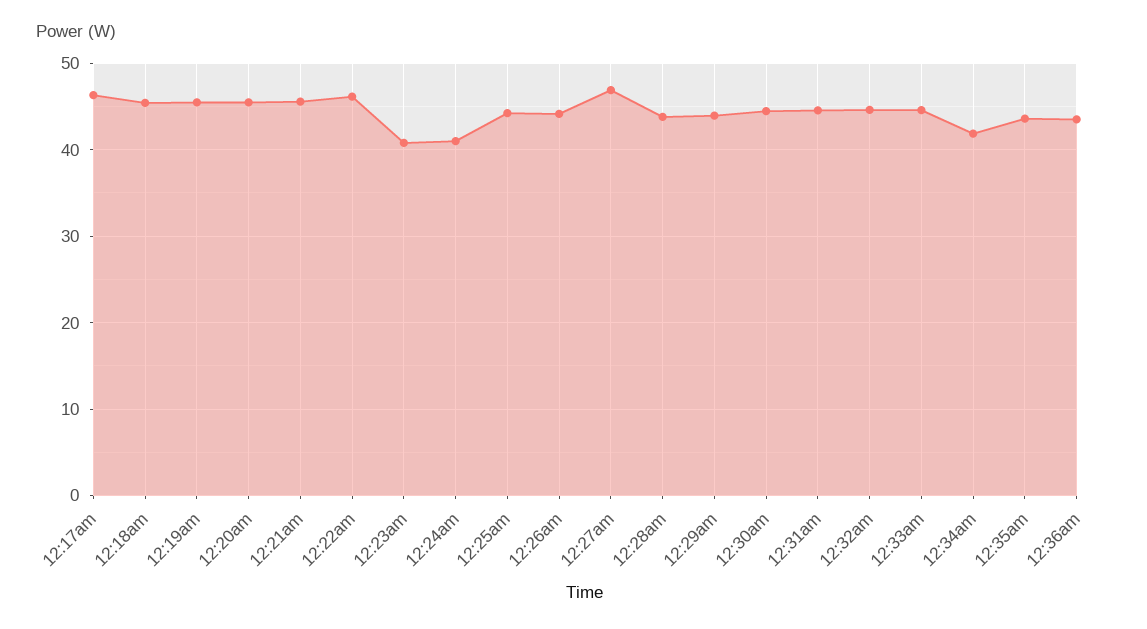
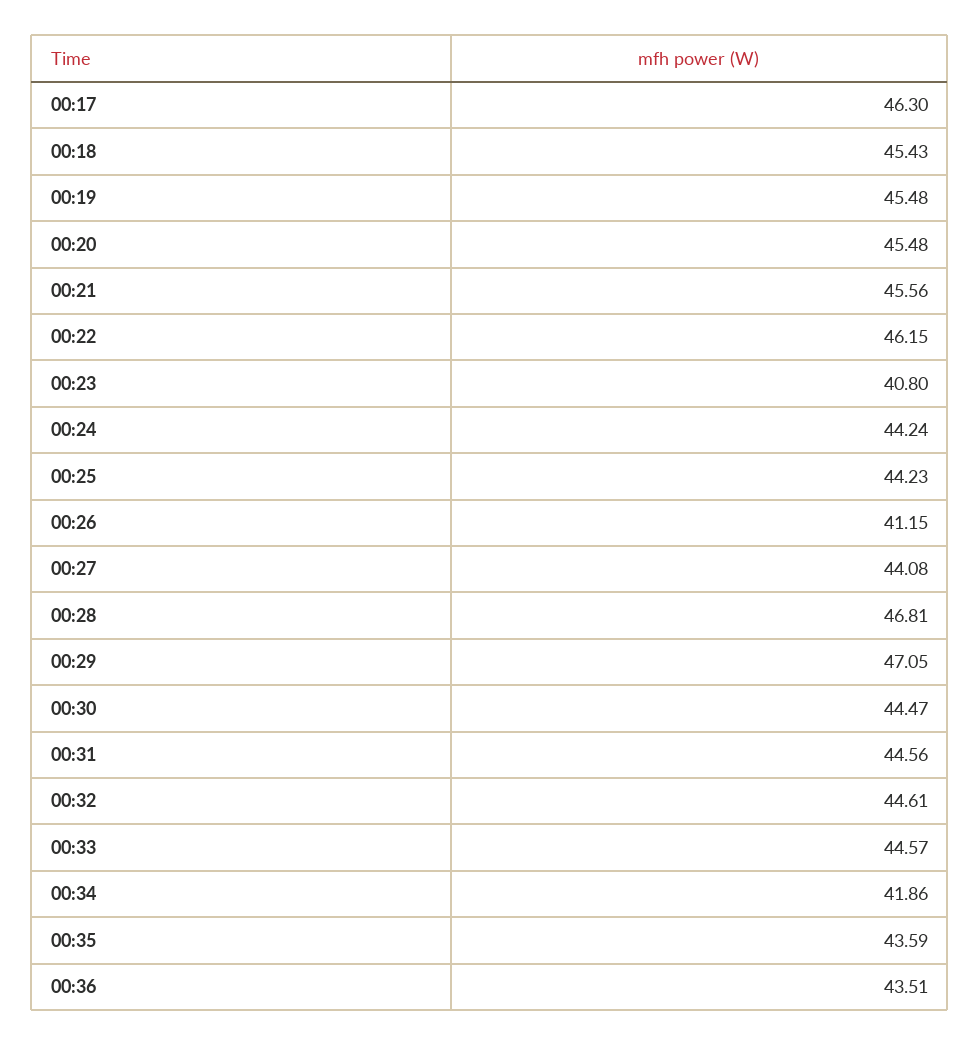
  {
    "12:17am": 46.3,
    "12:18am": 45.43,
    "12:19am": 45.48,
    "12:20am": 45.48,
    "12:21am": 45.56,
    "12:22am": 46.15,
    "12:23am": 40.8,
-   "12:24am": 41,
+   "12:24am": 44.24,
    "12:25am": 44.23,
-   "12:26am": 44,
+   "12:26am": 41.15,
-   "12:27am": 47,
+   "12:27am": 44.08,
-   "12:28am": 44,
+   "12:28am": 46.81,
-   "12:29am": 44,
+   "12:29am": 47.05,
    "12:30am": 44.47,
    "12:31am": 44.56,
    "12:32am": 44.61,
    "12:33am": 44.57,
    "12:34am": 41.86,
    "12:35am": 43.59,
    "12:36am": 43.51
  }

